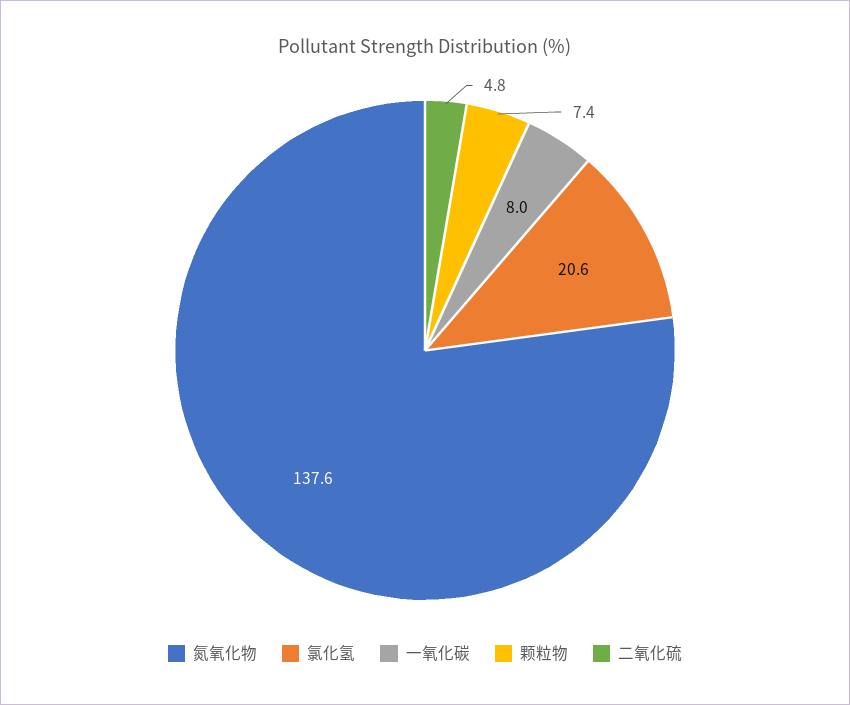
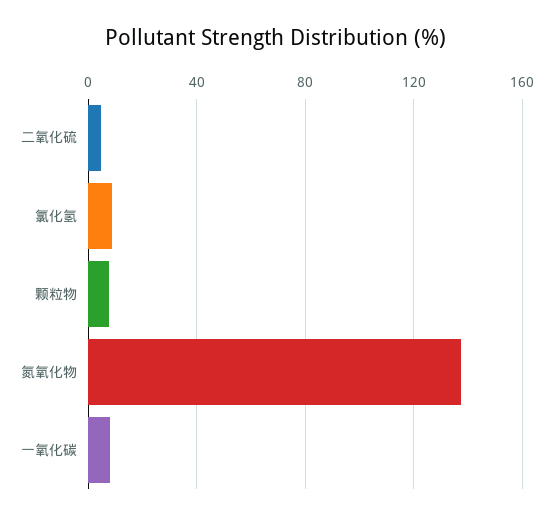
  {
    "氮氧化物": 137.6,
-   "氯化氢": 20.6,
+   "氯化氢": 10,
    "一氧化碳": 8,
    "颗粒物": 7.4,
    "二氧化硫": 4.8
  }

